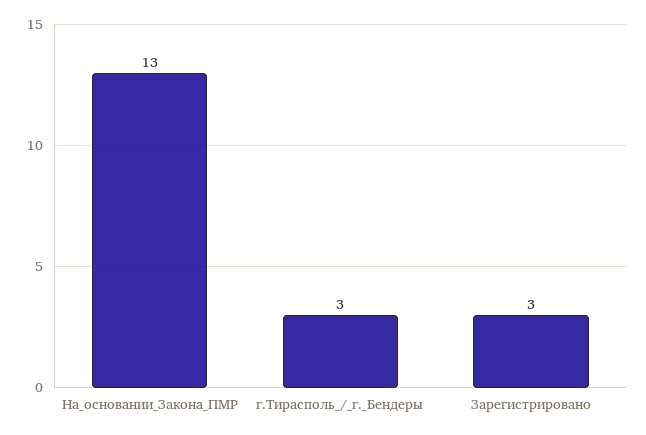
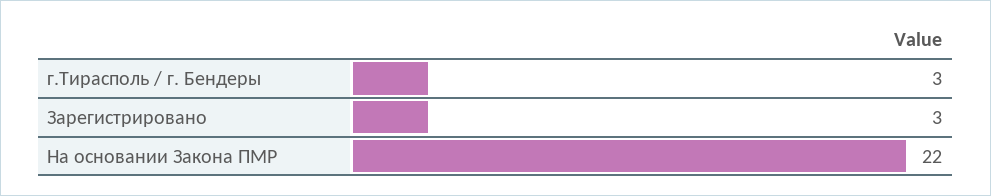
  {
-   "На_основании_Закона_ПМР": 13,
+   "На_основании_Закона_ПМР": 22,
    "г.Тирасполь_/_г._Бендеры": 3,
    "Зарегистрировано": 3
  }

